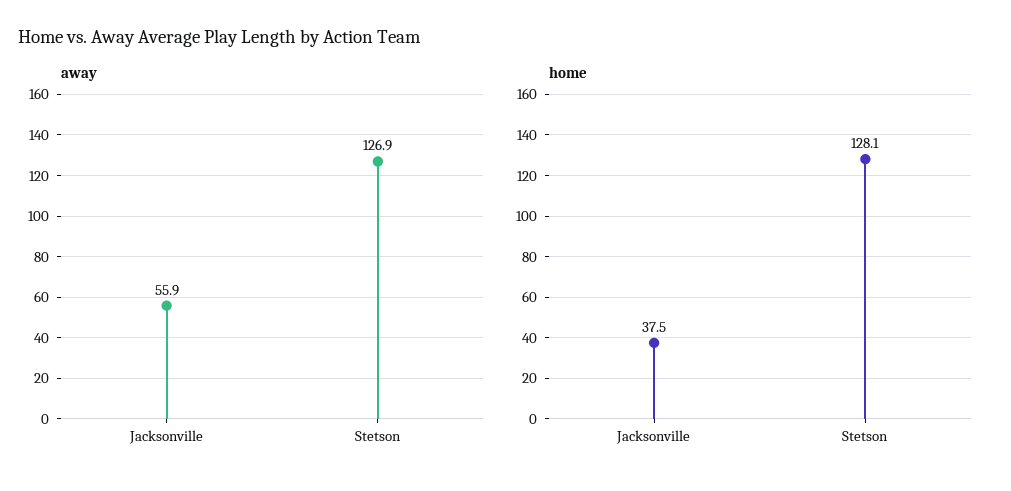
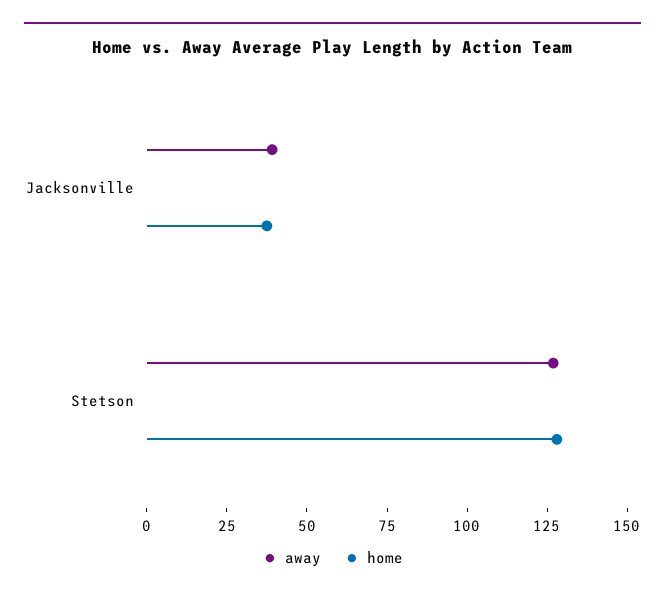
  {
    "away": {
-     "Jacksonville": 55.9,
+     "Jacksonville": 40,
      "Stetson": 126.9
    },
    "home": {
      "Jacksonville": 37.5,
      "Stetson": 128.1
    }
  }

